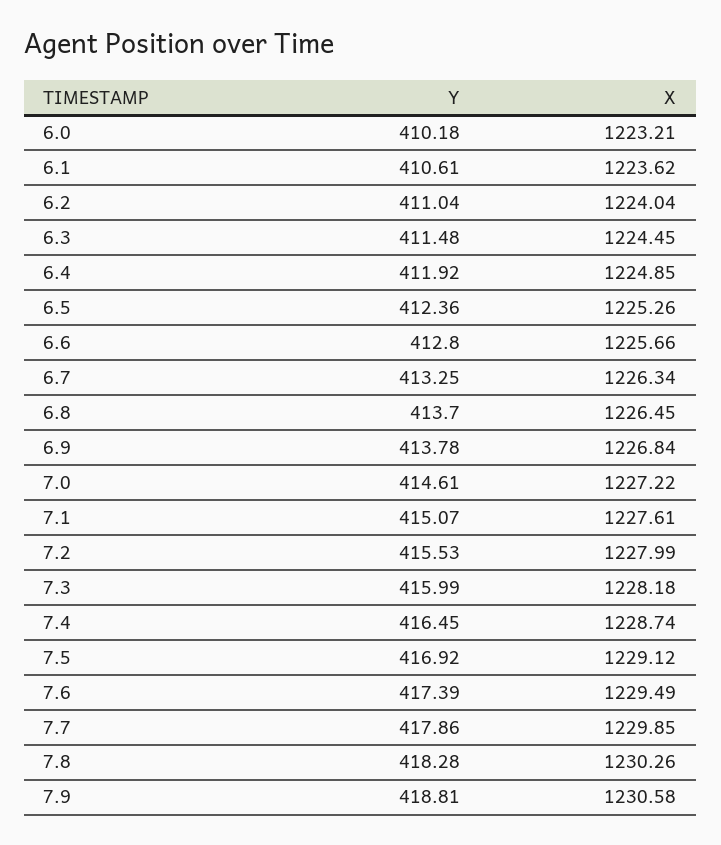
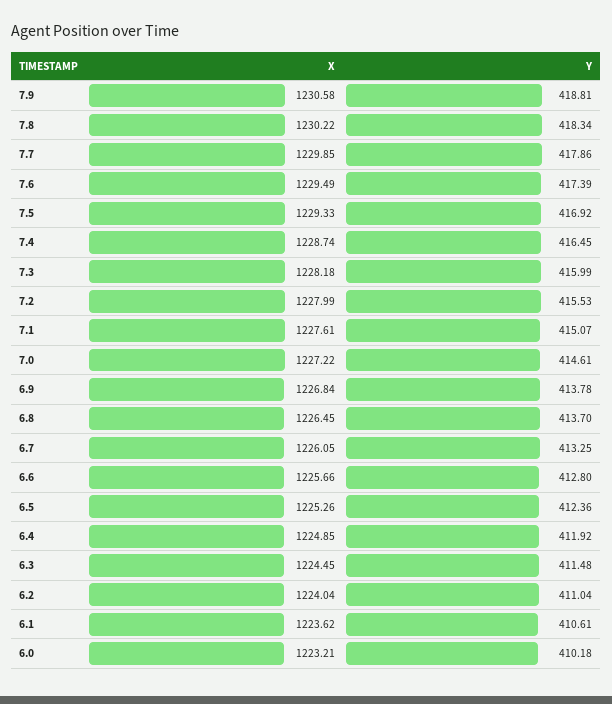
  {
    "Y": {
      "6.0": 410.18,
      "6.1": 410.61,
      "6.2": 411.04,
      "6.3": 411.48,
      "6.4": 411.92,
      "6.5": 412.36,
      "6.6": 412.8,
      "6.7": 413.25,
      "6.8": 413.7,
      "6.9": 413.78,
      "7.0": 414.61,
      "7.1": 415.07,
      "7.2": 415.53,
      "7.3": 415.99,
      "7.4": 416.45,
      "7.5": 416.92,
      "7.6": 417.39,
      "7.7": 417.86,
-     "7.8": 418.28,
+     "7.8": 418.34,
      "7.9": 418.81
    },
    "X": {
      "6.0": 1223.21,
      "6.1": 1223.62,
      "6.2": 1224.04,
      "6.3": 1224.45,
      "6.4": 1224.85,
      "6.5": 1225.26,
      "6.6": 1225.66,
-     "6.7": 1226.34,
+     "6.7": 1226.05,
      "6.8": 1226.45,
      "6.9": 1226.84,
      "7.0": 1227.22,
      "7.1": 1227.61,
      "7.2": 1227.99,
      "7.3": 1228.18,
      "7.4": 1228.74,
-     "7.5": 1229.12,
+     "7.5": 1229.33,
      "7.6": 1229.49,
      "7.7": 1229.85,
-     "7.8": 1230.26,
+     "7.8": 1230.22,
      "7.9": 1230.58
    }
  }

